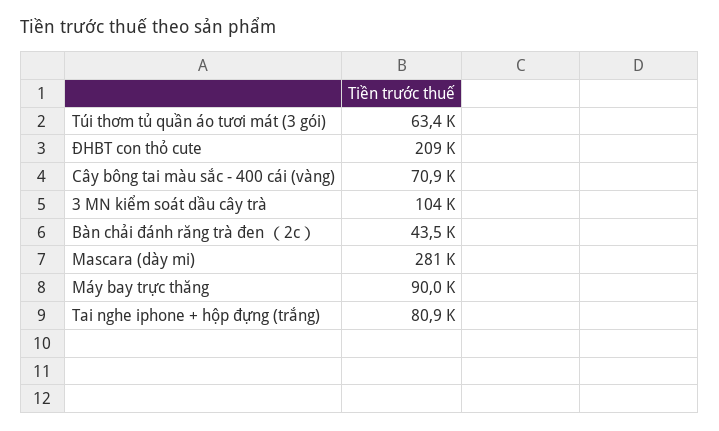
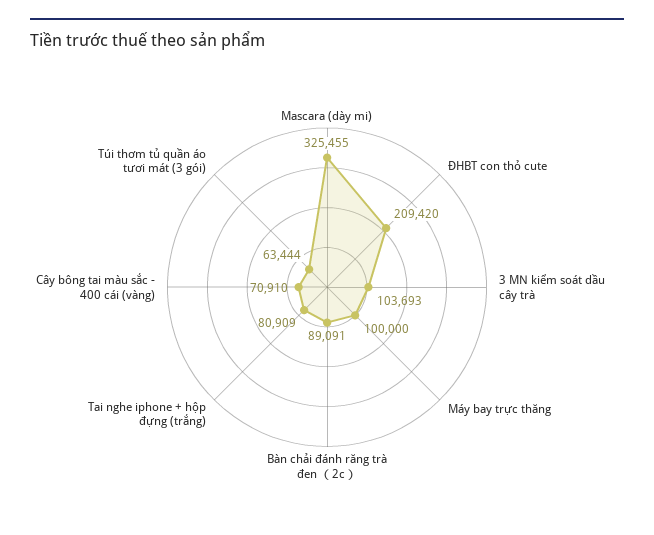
  {
    "Túi thơm tủ quần áo tươi mát (3 gói)": 63444,
    "ĐHBT con thỏ cute": 209420,
    "Cây bông tai màu sắc - 400 cái (vàng)": 70910,
    "3 MN kiểm soát dầu cây trà": 103693,
-   "Bàn chải đánh răng trà đen （2c）": 43500,
+   "Bàn chải đánh răng trà đen （2c）": 89091,
-   "Mascara (dày mi)": 281000,
+   "Mascara (dày mi)": 325455,
-   "Máy bay trực thăng": 90000,
+   "Máy bay trực thăng": 100000,
    "Tai nghe iphone + hộp đựng (trắng)": 80909
  }

